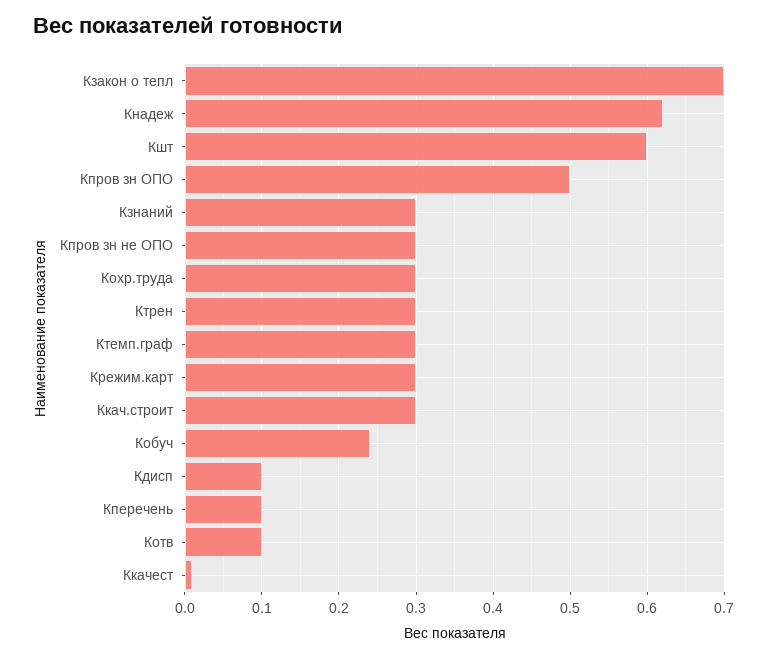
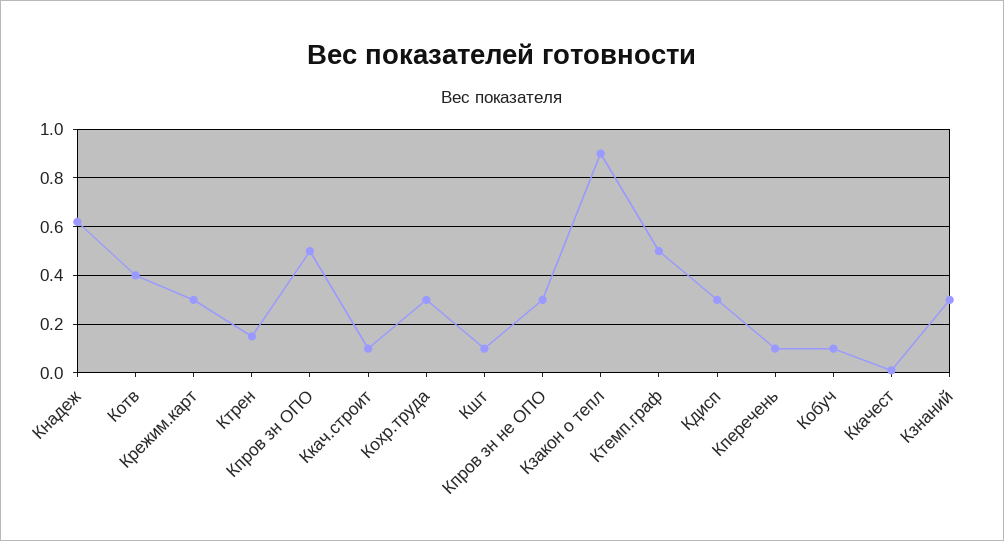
  {
-   "Кзакон о тепл": 0.7,
+   "Кзакон о тепл": 0.9,
    "Кнадеж": 0.62,
-   "Кшт": 0.6,
+   "Кшт": 0.1,
    "Кпров зн ОПО": 0.5,
    "Кзнаний": 0.3,
    "Кпров зн не ОПО": 0.3,
    "Кохр.труда": 0.3,
-   "Ктрен": 0.3,
+   "Ктрен": 0.15,
-   "Ктемп.граф": 0.3,
+   "Ктемп.граф": 0.5,
    "Крежим.карт": 0.3,
-   "Ккач.строит": 0.3,
+   "Ккач.строит": 0.1,
-   "Кобуч": 0.24,
+   "Кобуч": 0.1,
-   "Кдисп": 0.1,
+   "Кдисп": 0.3,
    "Кперечень": 0.1,
-   "Котв": 0.1,
+   "Котв": 0.4,
    "Ккачест": 0.01
  }

